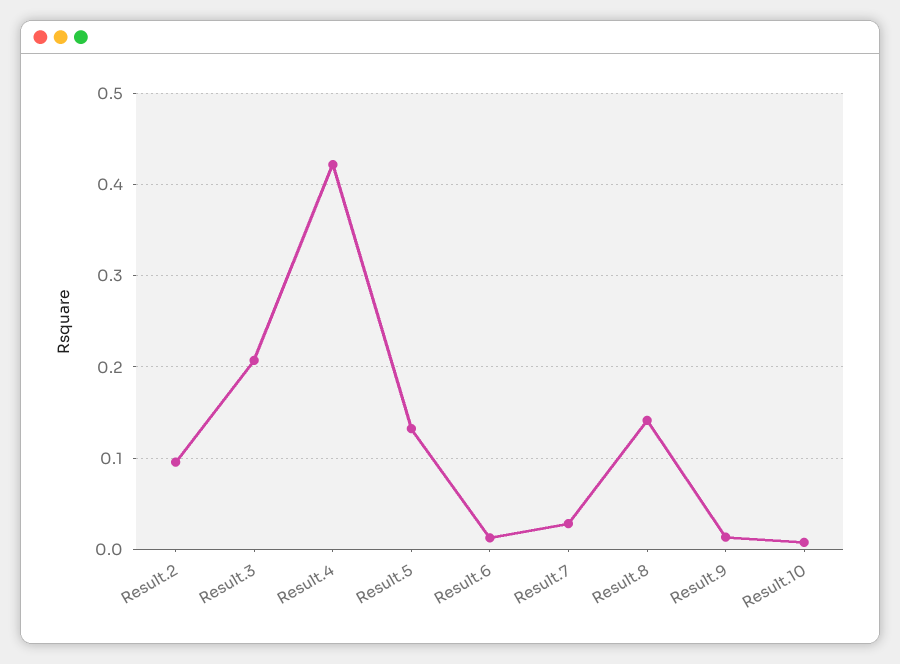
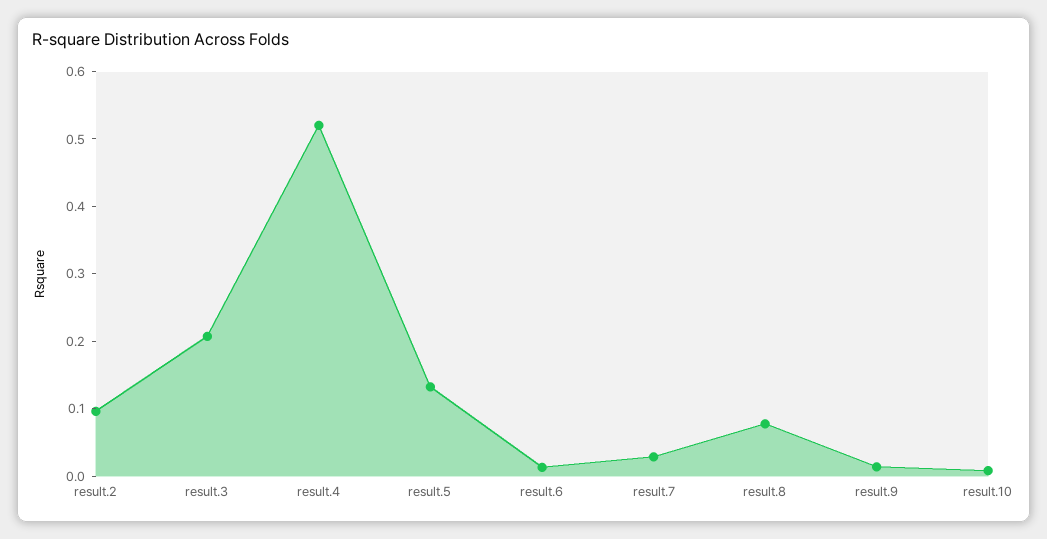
  {
    "Result.2": 0.1,
    "Result.3": 0.21,
-   "Result.4": 0.42,
+   "Result.4": 0.52,
    "Result.5": 0.13,
    "Result.6": 0.01,
    "Result.7": 0.03,
-   "Result.8": 0.14,
+   "Result.8": 0.08,
    "Result.9": 0.01,
    "Result.10": 0.01
  }

